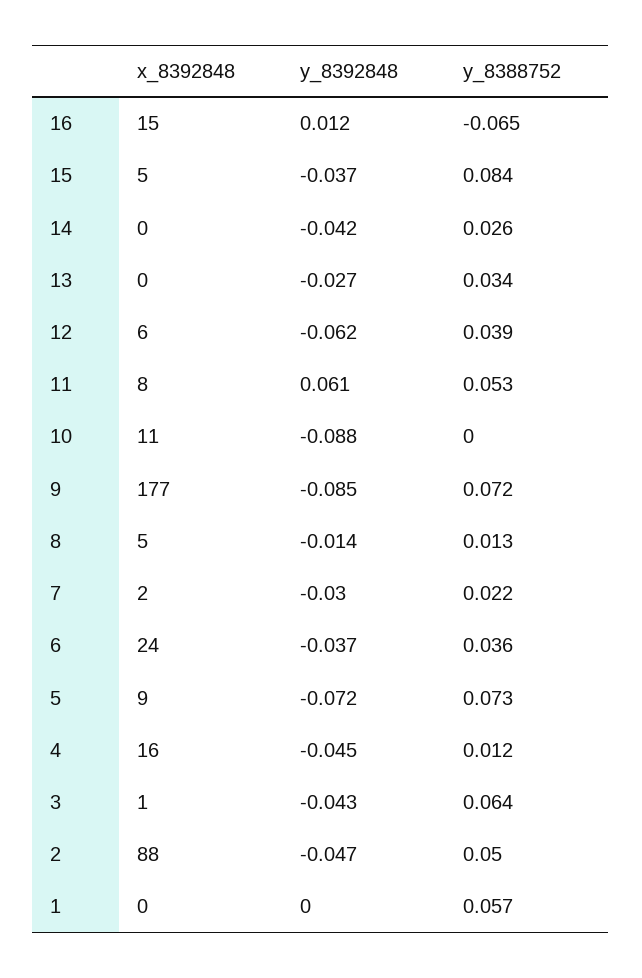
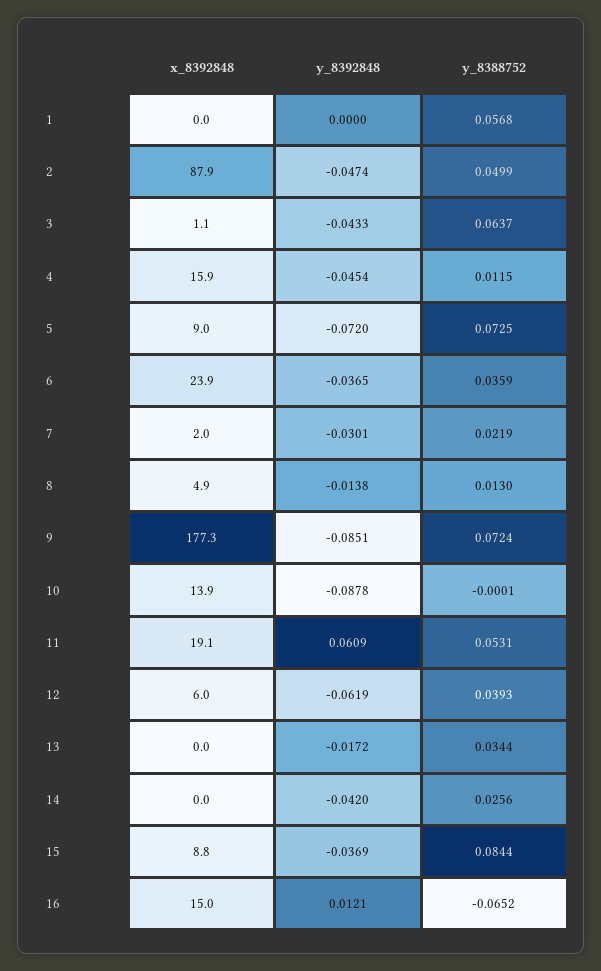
  {
    "x_8392848": {
      "16": 15,
-     "15": 5,
+     "15": 8.8,
      "14": 0,
      "13": 0,
      "12": 6,
-     "11": 8,
+     "11": 19.1,
-     "10": 11,
+     "10": 13.9,
      "9": 177.3,
      "8": 4.9,
      "7": 2,
      "6": 23.9,
      "5": 9,
      "4": 15.9,
      "3": 1.1,
      "2": 87.9,
      "1": 0
    },
    "y_8392848": {
      "16": 0.0121,
      "15": -0.0369,
      "14": -0.042,
-     "13": -0.027,
+     "13": -0.0172,
      "12": -0.0619,
      "11": 0.0609,
      "10": -0.0878,
      "9": -0.0851,
      "8": -0.0138,
      "7": -0.0301,
      "6": -0.0365,
      "5": -0.072,
      "4": -0.0454,
      "3": -0.0433,
      "2": -0.0474,
      "1": 0
    },
    "y_8388752": {
      "16": -0.0652,
      "15": 0.0844,
      "14": 0.0256,
      "13": 0.0344,
      "12": 0.0393,
      "11": 0.0531,
      "10": -0.0001,
      "9": 0.0724,
      "8": 0.013,
      "7": 0.0219,
      "6": 0.0359,
      "5": 0.0725,
      "4": 0.0115,
      "3": 0.0637,
      "2": 0.0499,
      "1": 0.0568
    }
  }

